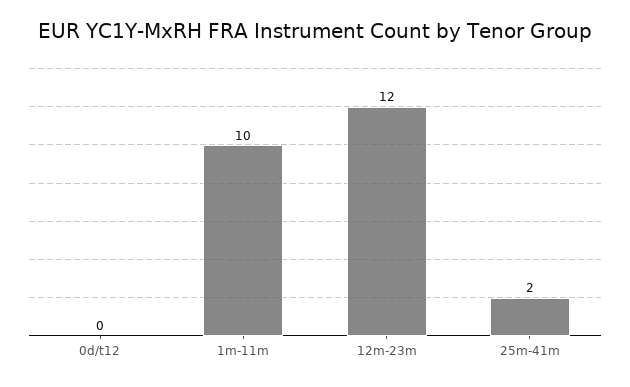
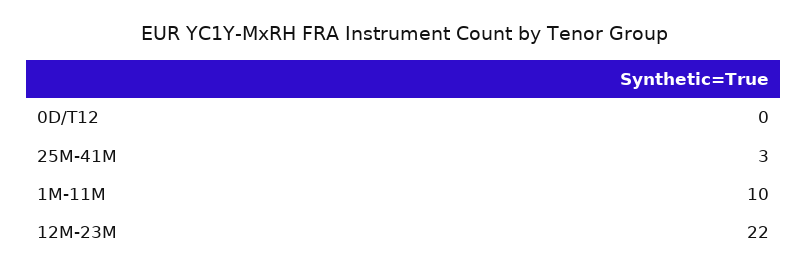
  {
    "0d/t12": 0,
    "1m-11m": 10,
-   "12m-23m": 12,
+   "12m-23m": 22,
-   "25m-41m": 2
+   "25m-41m": 3
  }

